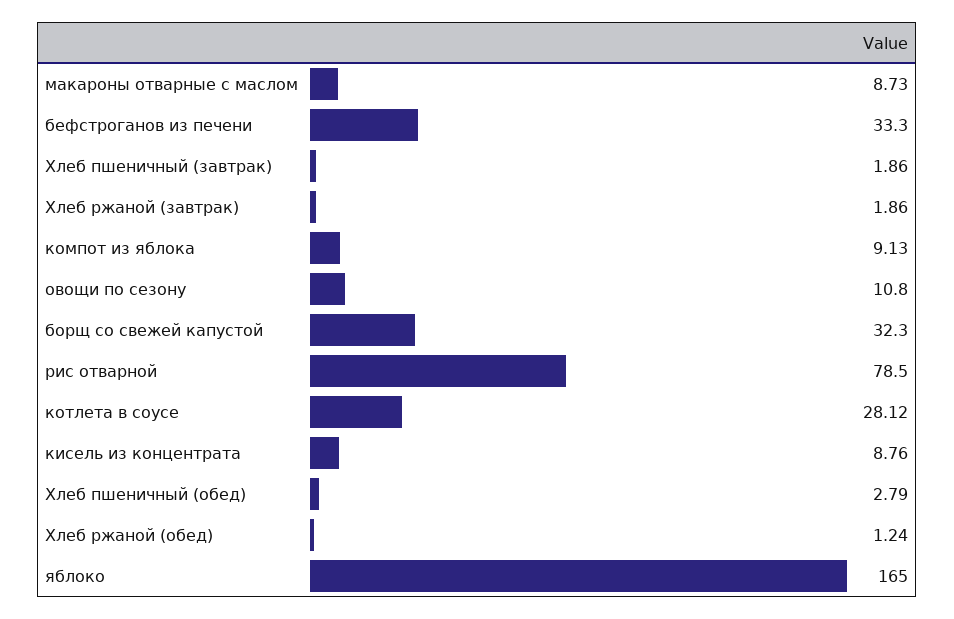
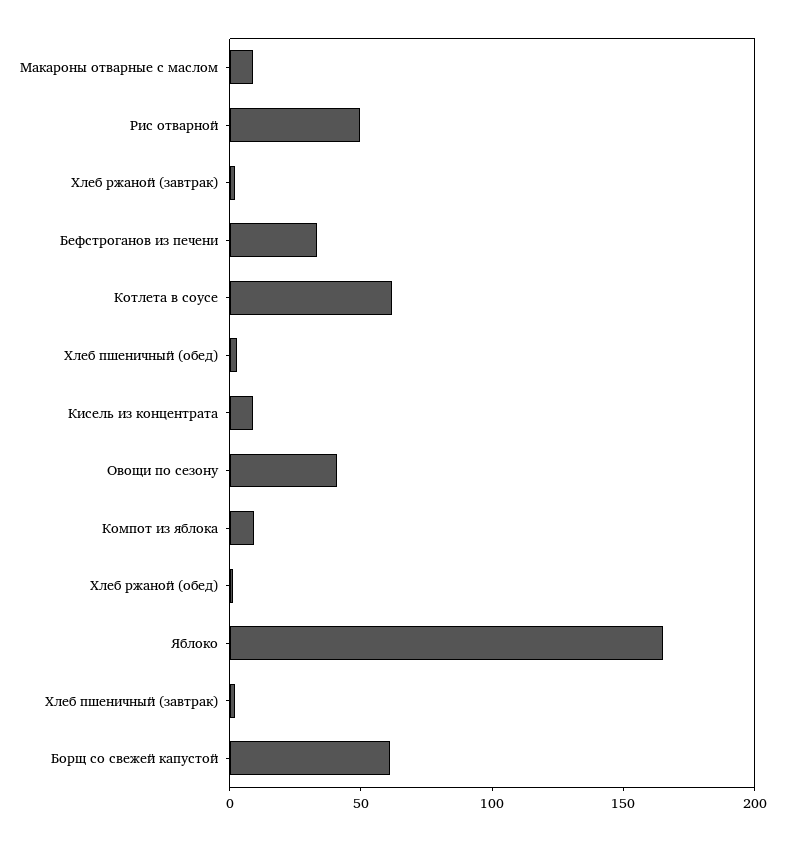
  {
    "макароны отварные с маслом": 8.73,
    "бефстроганов из печени": 33.3,
    "Хлеб пшеничный (завтрак)": 1.86,
    "Хлеб ржаной (завтрак)": 1.86,
    "компот из яблока": 9.13,
-   "овощи по сезону": 10.8,
+   "овощи по сезону": 40,
-   "борщ со свежей капустой": 32.3,
+   "борщ со свежей капустой": 60,
-   "рис отварной": 78.5,
+   "рис отварной": 50,
-   "котлета в соусе": 28.12,
+   "котлета в соусе": 60,
    "кисель из концентрата": 8.76,
    "Хлеб пшеничный (обед)": 2.79,
    "Хлеб ржаной (обед)": 1.24,
    "яблоко": 165
  }

